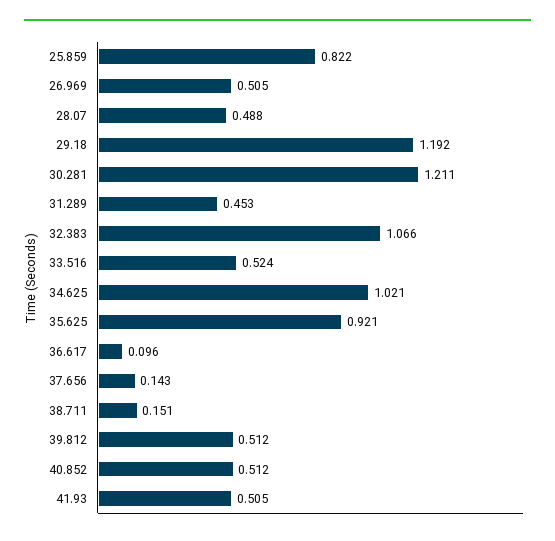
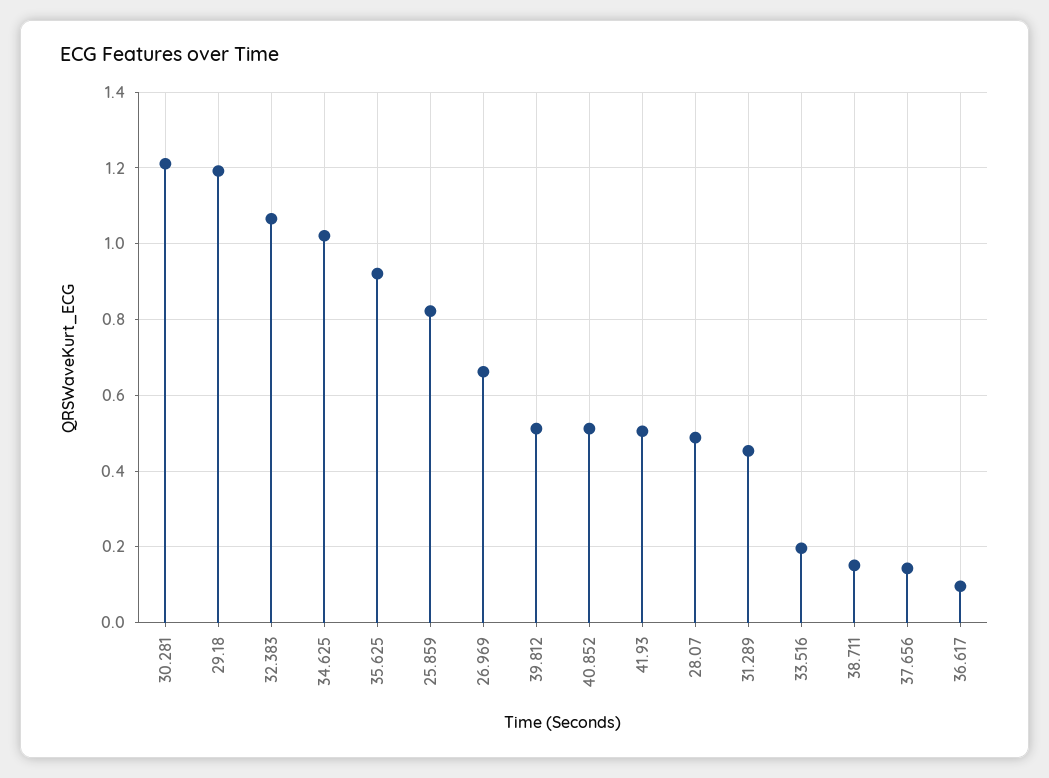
  {
    "25.859": 0.822,
-   "26.969": 0.505,
+   "26.969": 0.66,
    "28.07": 0.488,
    "29.18": 1.192,
    "30.281": 1.211,
    "31.289": 0.453,
    "32.383": 1.066,
-   "33.516": 0.524,
+   "33.516": 0.2,
    "34.625": 1.021,
    "35.625": 0.921,
    "36.617": 0.096,
    "37.656": 0.143,
    "38.711": 0.151,
    "39.812": 0.512,
    "40.852": 0.512,
    "41.93": 0.505
  }

